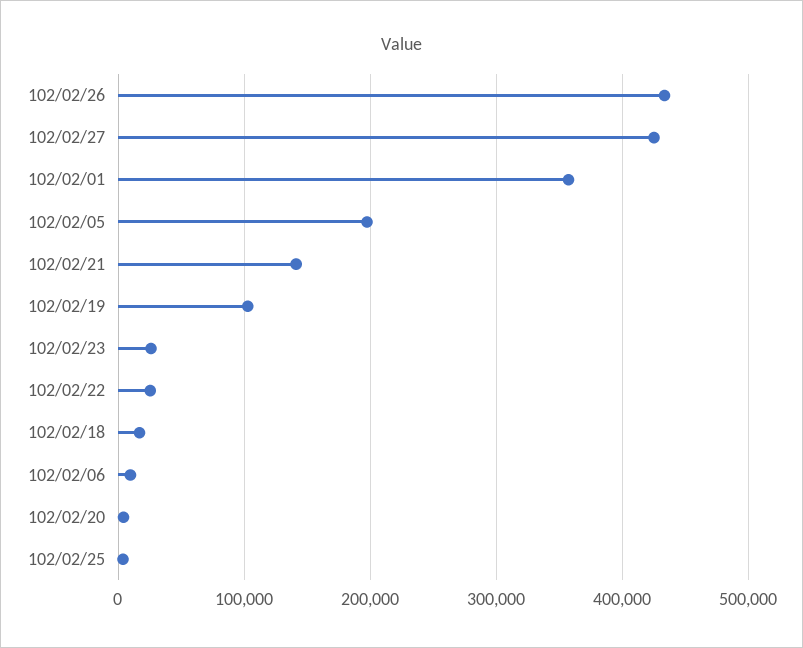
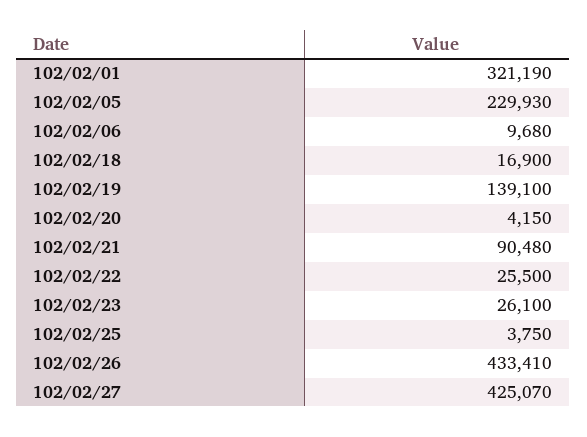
  {
    "102/02/26": 433410,
    "102/02/27": 425070,
-   "102/02/01": 360000,
+   "102/02/01": 321190,
-   "102/02/05": 200000,
+   "102/02/05": 229930,
-   "102/02/21": 140000,
+   "102/02/21": 90480,
-   "102/02/19": 100000,
+   "102/02/19": 139100,
    "102/02/23": 26100,
    "102/02/22": 25500,
    "102/02/18": 16900,
    "102/02/06": 9680,
    "102/02/20": 4150,
    "102/02/25": 3750
  }

